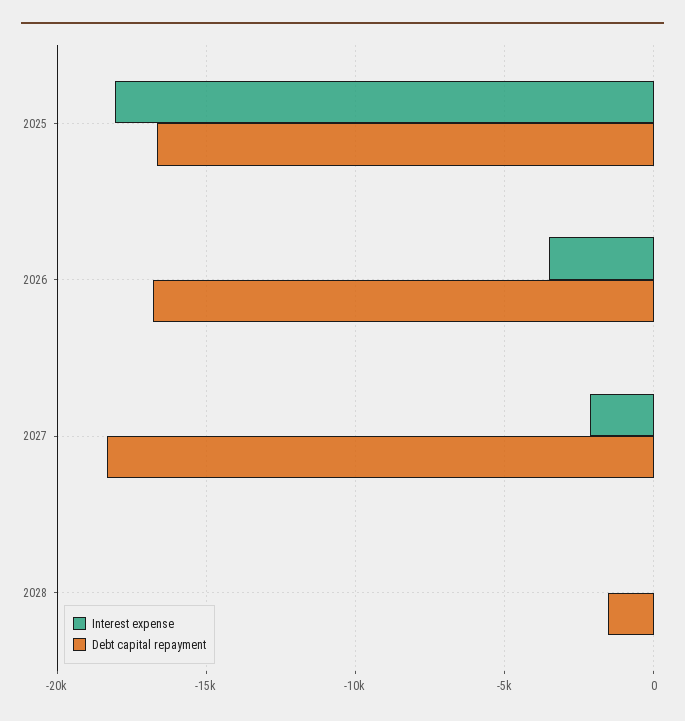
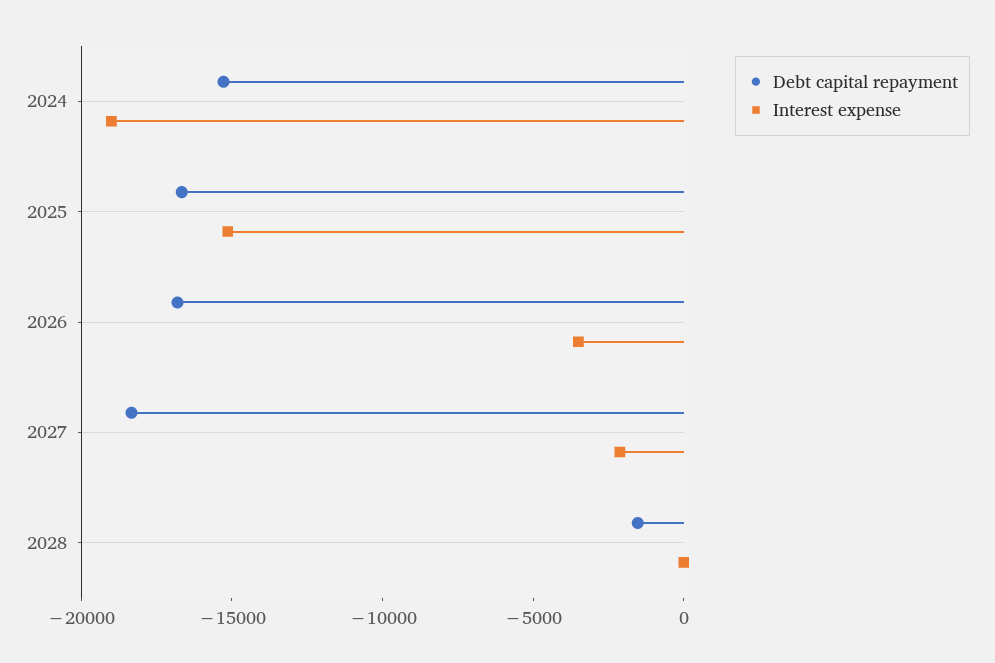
  {
    "Interest expense": {
-     "2025": -18000,
+     "2025": -15000,
      "2026": -3500,
      "2027": -2000,
-     "2028": 0
+     "2028": 0,
+     "2024": -19000
    },
    "Debt capital repayment": {
      "2025": -16500,
      "2026": -17000,
      "2027": -18500,
-     "2028": -1500
+     "2028": -1500,
+     "2024": -15000
    }
  }

